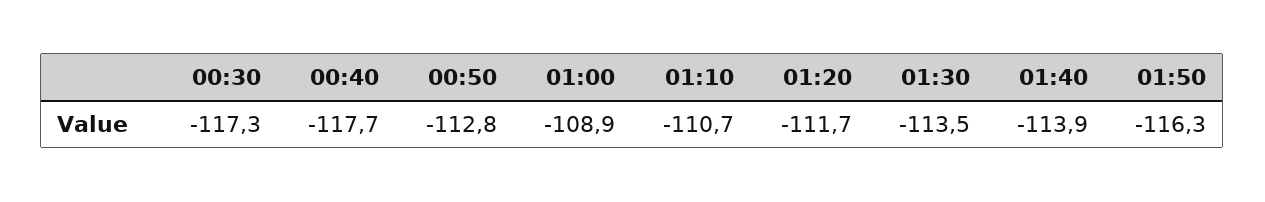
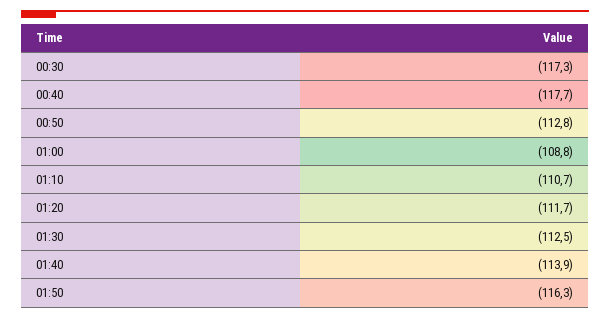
  {
    "00:30": -117.3,
    "00:40": -117.7,
    "00:50": -112.8,
-   "01:00": -108.9,
+   "01:00": -108.8,
    "01:10": -110.7,
    "01:20": -111.7,
-   "01:30": -113.5,
+   "01:30": -112.5,
    "01:40": -113.9,
    "01:50": -116.3
  }

